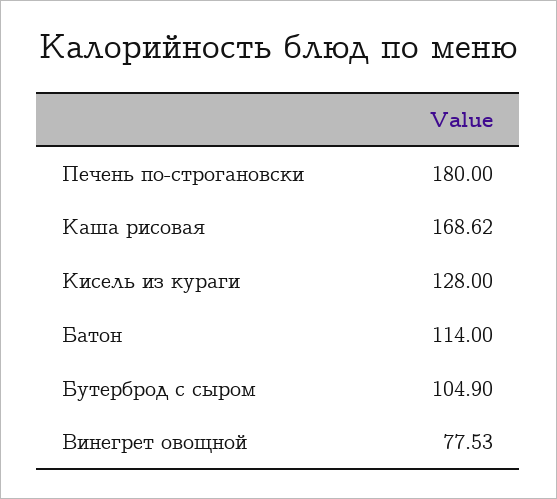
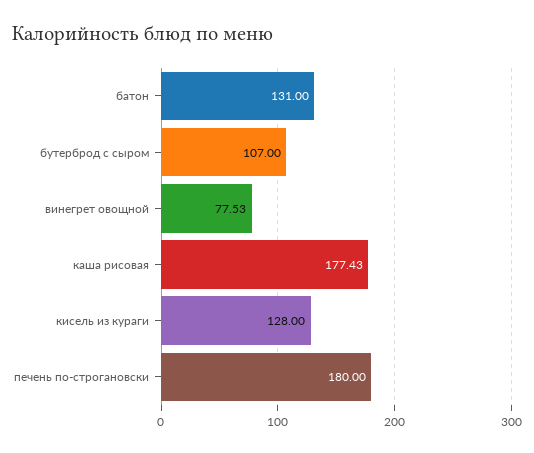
  {
    "Печень по-строгановски": 180,
-   "Каша рисовая": 168.62,
+   "Каша рисовая": 177.43,
    "Кисель из кураги": 128,
-   "Батон": 114,
+   "Батон": 131,
-   "Бутерброд с сыром": 104.9,
+   "Бутерброд с сыром": 107,
    "Винегрет овощной": 77.53
  }

